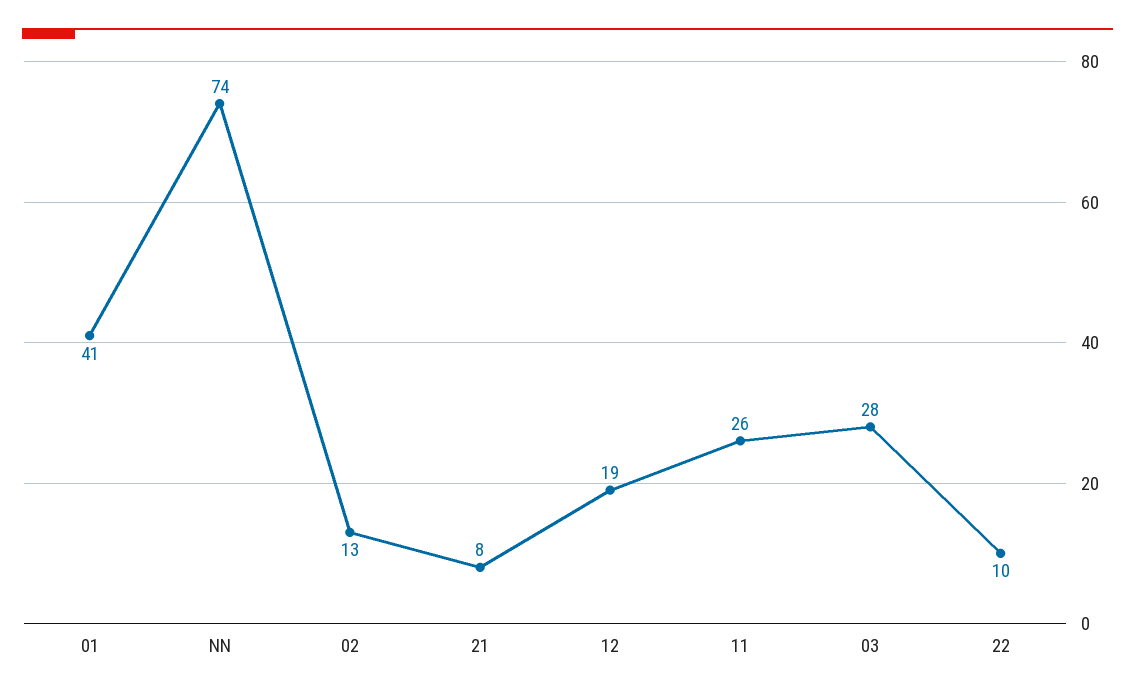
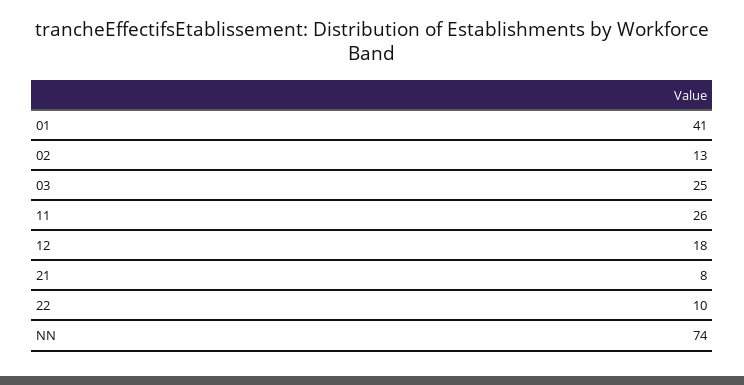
  {
    "01": 41,
    "NN": 74,
    "02": 13,
    "21": 8,
-   "12": 19,
+   "12": 18,
    "11": 26,
-   "03": 28,
+   "03": 25,
    "22": 10
  }

